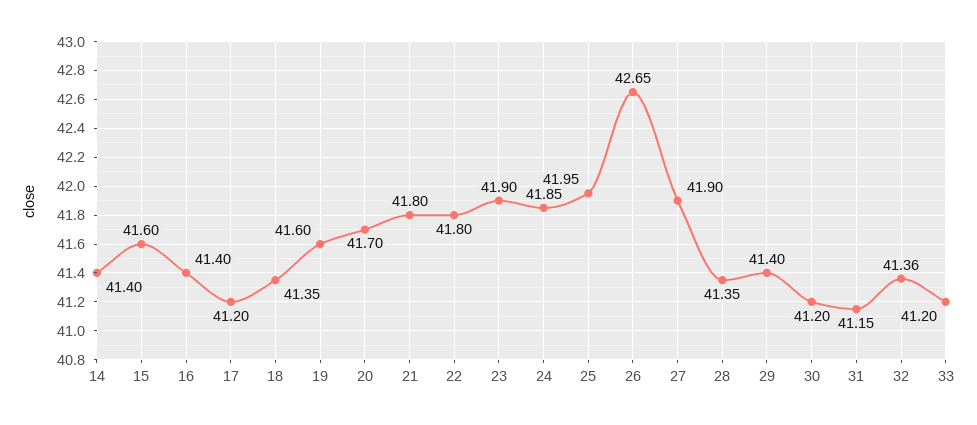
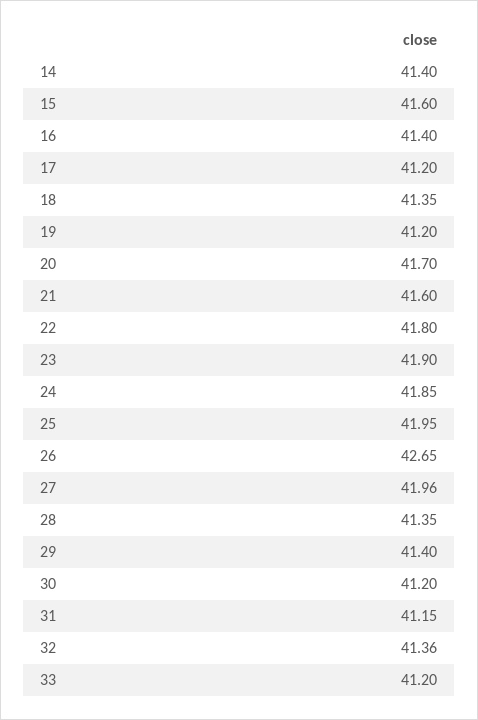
  {
    "14": 41.4,
    "15": 41.6,
    "16": 41.4,
    "17": 41.2,
    "18": 41.35,
-   "19": 41.6,
+   "19": 41.2,
    "20": 41.7,
-   "21": 41.8,
+   "21": 41.6,
    "22": 41.8,
    "23": 41.9,
    "24": 41.85,
    "25": 41.95,
    "26": 42.65,
-   "27": 41.9,
+   "27": 41.96,
    "28": 41.35,
    "29": 41.4,
    "30": 41.2,
    "31": 41.15,
    "32": 41.36,
    "33": 41.2
  }

